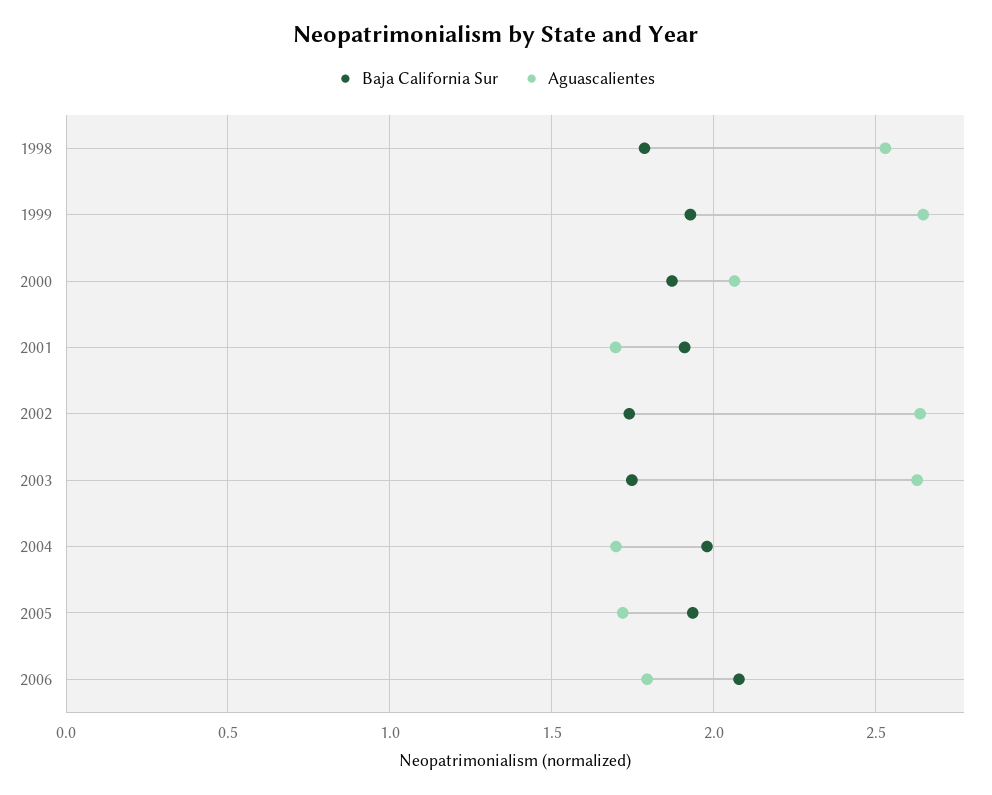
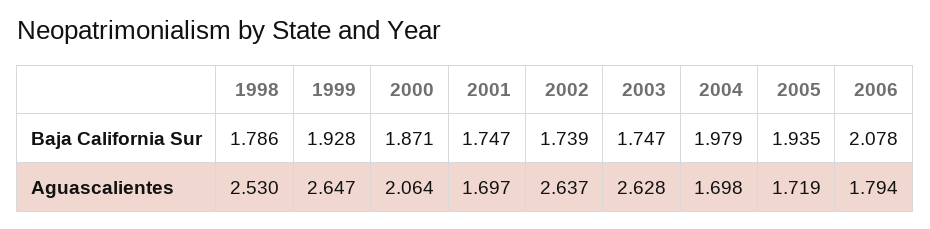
  {
    "Baja California Sur": {
      "1998": 1.786,
      "1999": 1.928,
      "2000": 1.871,
-     "2001": 1.9,
+     "2001": 1.747,
      "2002": 1.739,
      "2003": 1.747,
      "2004": 1.979,
      "2005": 1.935,
      "2006": 2.078
    },
    "Aguascalientes": {
      "1998": 2.53,
      "1999": 2.647,
      "2000": 2.064,
      "2001": 1.697,
      "2002": 2.637,
      "2003": 2.628,
      "2004": 1.698,
      "2005": 1.719,
      "2006": 1.794
    }
  }

